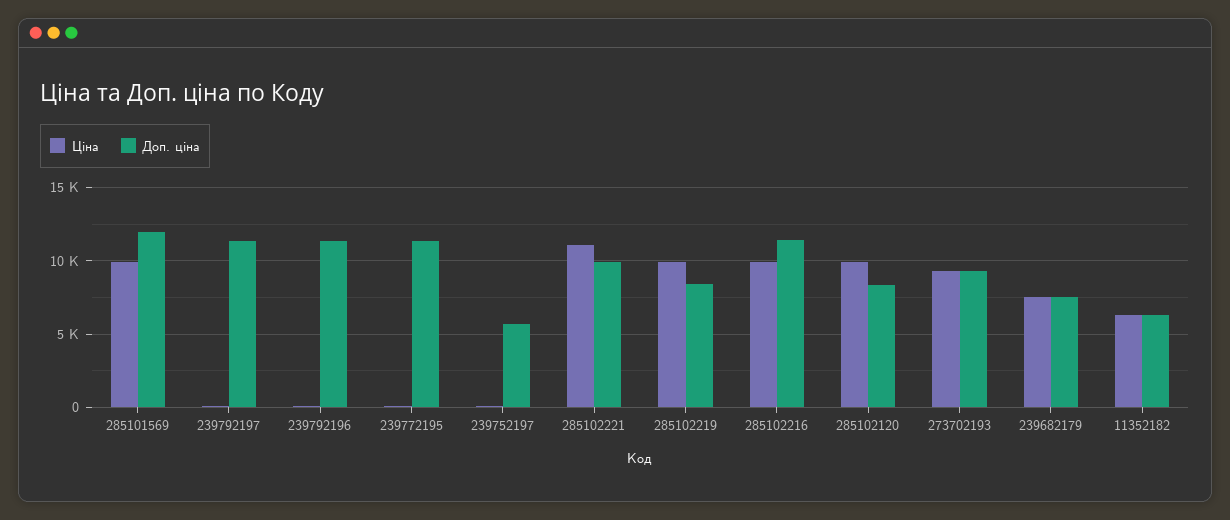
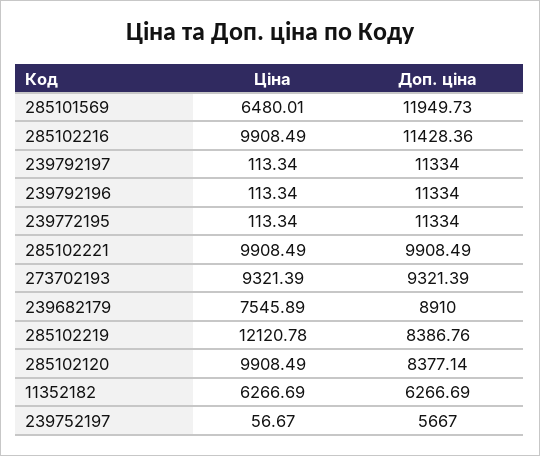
  {
    "Ціна": {
-     "285101569": 10000,
+     "285101569": 6480.01,
      "239792197": 113.34,
      "239792196": 113.34,
      "239772195": 113.34,
      "239752197": 56.67,
-     "285102221": 11000,
+     "285102221": 9908.49,
-     "285102219": 10000,
+     "285102219": 12120.78,
      "285102216": 9908.49,
      "285102120": 9908.49,
      "273702193": 9321.39,
      "239682179": 7545.89,
      "11352182": 6266.69
    },
    "Доп. ціна": {
      "285101569": 11949.73,
      "239792197": 11334,
      "239792196": 11334,
      "239772195": 11334,
      "239752197": 5667,
      "285102221": 9908.49,
      "285102219": 8386.76,
      "285102216": 11428.36,
      "285102120": 8377.14,
      "273702193": 9321.39,
-     "239682179": 7500,
+     "239682179": 8910,
      "11352182": 6266.69
    }
  }

